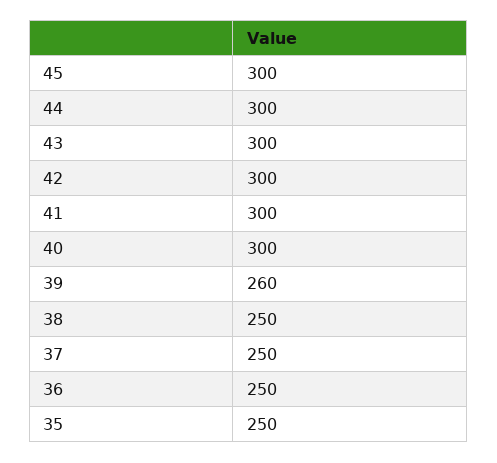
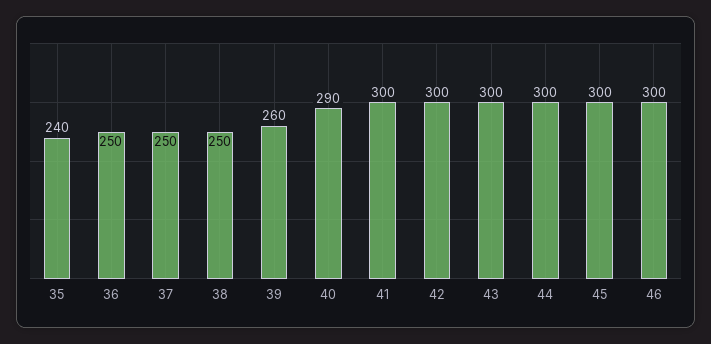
  {
    "45": 300,
    "44": 300,
    "43": 300,
    "42": 300,
    "41": 300,
-   "40": 300,
+   "40": 290,
    "39": 260,
    "38": 250,
    "37": 250,
    "36": 250,
-   "35": 250
+   "35": 240,
+   "46": 300
  }

